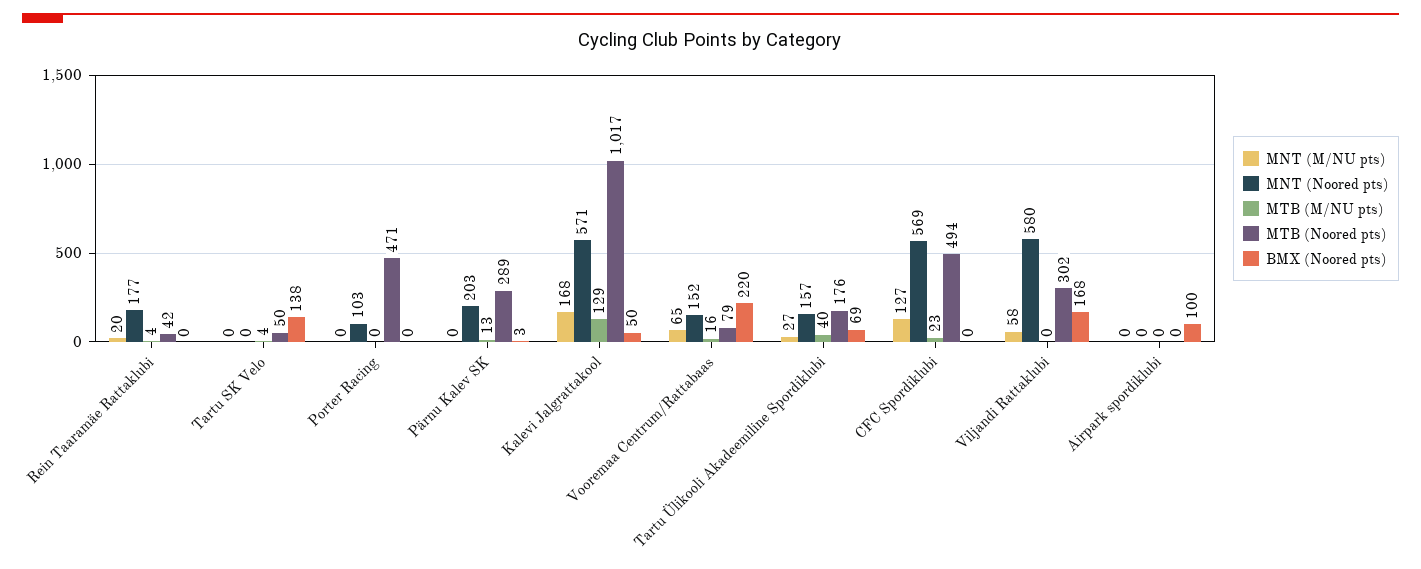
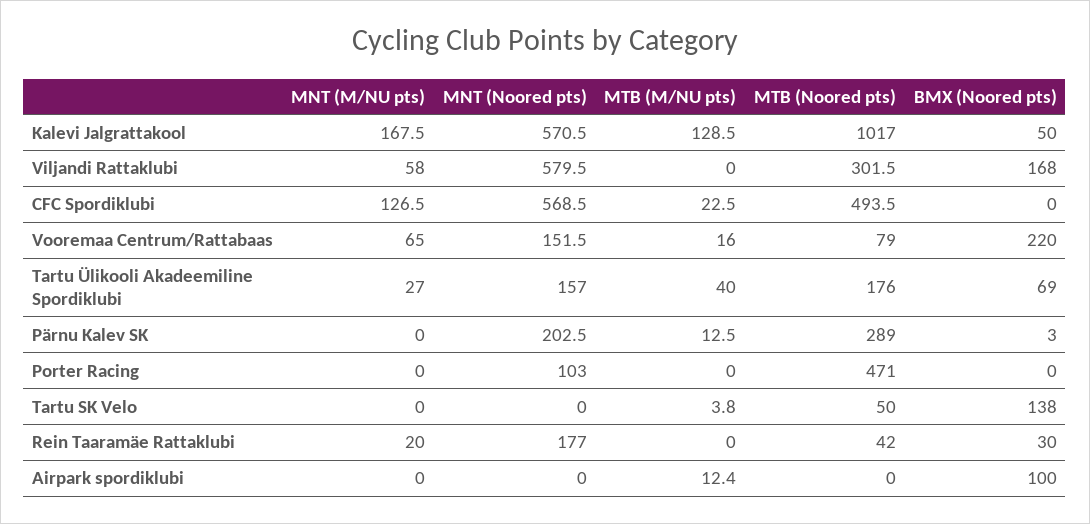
  {
    "MNT (M/NU pts)": {
      "Rein Taaramäe Rattaklubi": 20,
      "Tartu SK Velo": 0,
      "Porter Racing": 0,
      "Pärnu Kalev SK": 0,
      "Kalevi Jalgrattakool": 167.5,
      "Vooremaa Centrum/Rattabaas": 65,
      "Tartu Ülikooli Akadeemiline Spordiklubi": 27,
      "CFC Spordiklubi": 126.5,
      "Viljandi Rattaklubi": 58,
      "Airpark spordiklubi": 0
    },
    "MNT (Noored pts)": {
      "Rein Taaramäe Rattaklubi": 177,
      "Tartu SK Velo": 0,
      "Porter Racing": 103,
      "Pärnu Kalev SK": 202.5,
      "Kalevi Jalgrattakool": 570.5,
      "Vooremaa Centrum/Rattabaas": 151.5,
      "Tartu Ülikooli Akadeemiline Spordiklubi": 157,
      "CFC Spordiklubi": 568.5,
      "Viljandi Rattaklubi": 579.5,
      "Airpark spordiklubi": 0
    },
    "MTB (M/NU pts)": {
-     "Rein Taaramäe Rattaklubi": 4,
+     "Rein Taaramäe Rattaklubi": 0,
      "Tartu SK Velo": 3.8,
      "Porter Racing": 0,
      "Pärnu Kalev SK": 12.5,
      "Kalevi Jalgrattakool": 128.5,
      "Vooremaa Centrum/Rattabaas": 16,
      "Tartu Ülikooli Akadeemiline Spordiklubi": 40,
      "CFC Spordiklubi": 22.5,
      "Viljandi Rattaklubi": 0,
-     "Airpark spordiklubi": 0
+     "Airpark spordiklubi": 12.4
    },
    "MTB (Noored pts)": {
      "Rein Taaramäe Rattaklubi": 42,
      "Tartu SK Velo": 50,
      "Porter Racing": 471,
      "Pärnu Kalev SK": 289,
      "Kalevi Jalgrattakool": 1017,
      "Vooremaa Centrum/Rattabaas": 79,
      "Tartu Ülikooli Akadeemiline Spordiklubi": 176,
      "CFC Spordiklubi": 493.5,
      "Viljandi Rattaklubi": 301.5,
      "Airpark spordiklubi": 0
    },
    "BMX (Noored pts)": {
-     "Rein Taaramäe Rattaklubi": 0,
+     "Rein Taaramäe Rattaklubi": 30,
      "Tartu SK Velo": 138,
      "Porter Racing": 0,
      "Pärnu Kalev SK": 3,
      "Kalevi Jalgrattakool": 50,
      "Vooremaa Centrum/Rattabaas": 220,
      "Tartu Ülikooli Akadeemiline Spordiklubi": 69,
      "CFC Spordiklubi": 0,
      "Viljandi Rattaklubi": 168,
      "Airpark spordiklubi": 100
    }
  }

